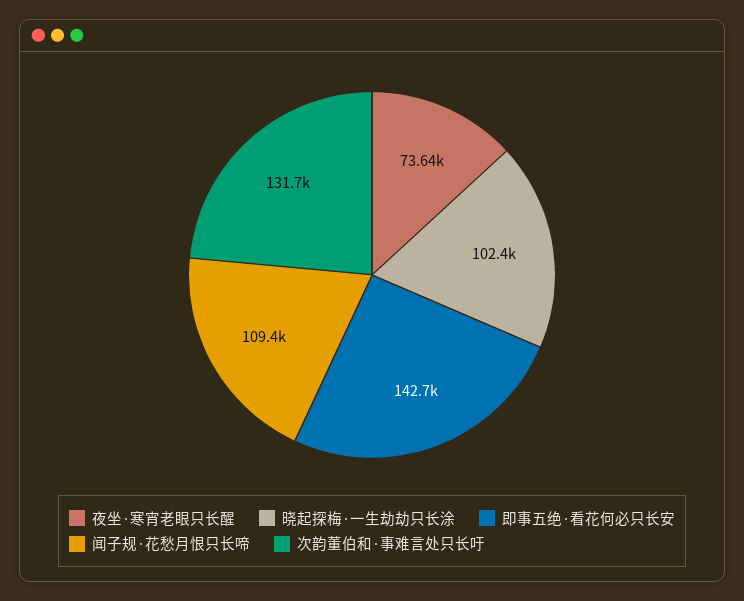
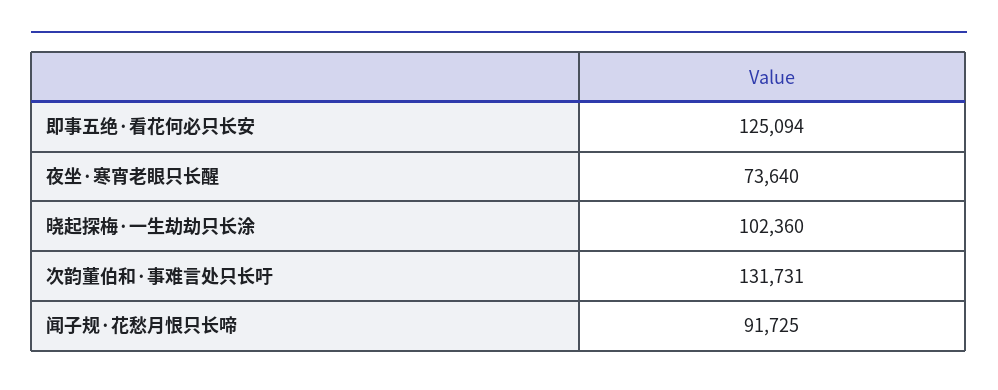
  {
    "夜坐·寒宵老眼只长醒": 73640,
    "晓起探梅·一生劫劫只长涂": 102360,
-   "即事五绝·看花何必只长安": 142700,
+   "即事五绝·看花何必只长安": 125094,
-   "闻子规·花愁月恨只长啼": 109400,
+   "闻子规·花愁月恨只长啼": 91725,
    "次韵董伯和·事难言处只长吁": 131731
  }

